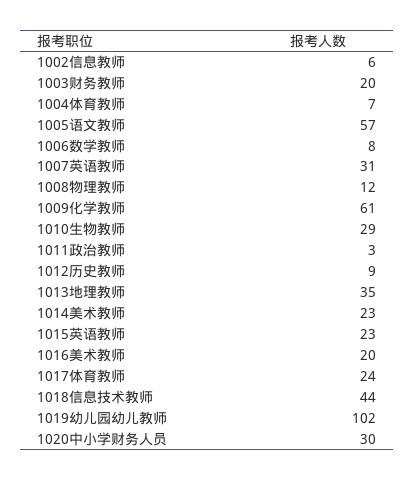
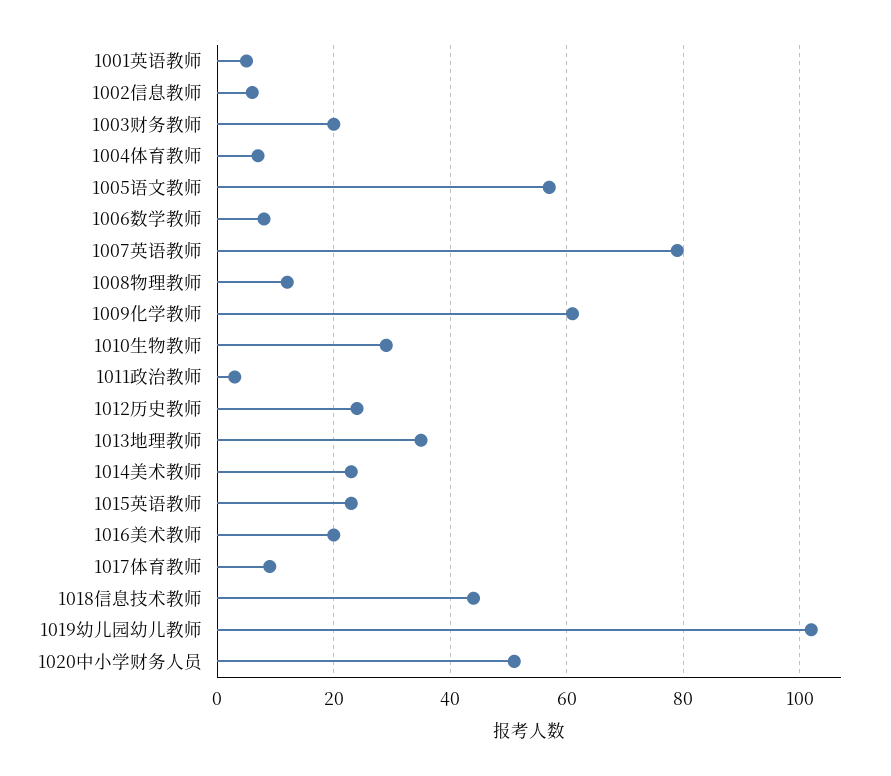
  {
    "1002信息教师": 6,
    "1003财务教师": 20,
    "1004体育教师": 7,
    "1005语文教师": 57,
    "1006数学教师": 8,
-   "1007英语教师": 31,
+   "1007英语教师": 80,
    "1008物理教师": 12,
    "1009化学教师": 61,
    "1010生物教师": 29,
    "1011政治教师": 3,
-   "1012历史教师": 9,
+   "1012历史教师": 25,
    "1013地理教师": 35,
    "1014美术教师": 23,
    "1015英语教师": 23,
    "1016美术教师": 20,
-   "1017体育教师": 24,
+   "1017体育教师": 10,
    "1018信息技术教师": 44,
    "1019幼儿园幼儿教师": 102,
-   "1020中小学财务人员": 30
+   "1020中小学财务人员": 50,
+   "1001英语教师": 5
  }

